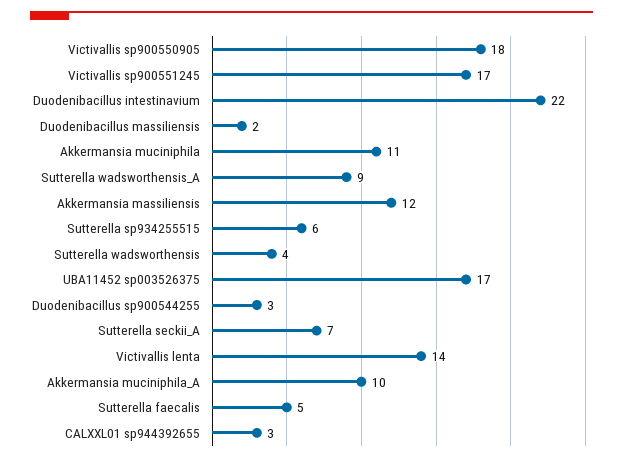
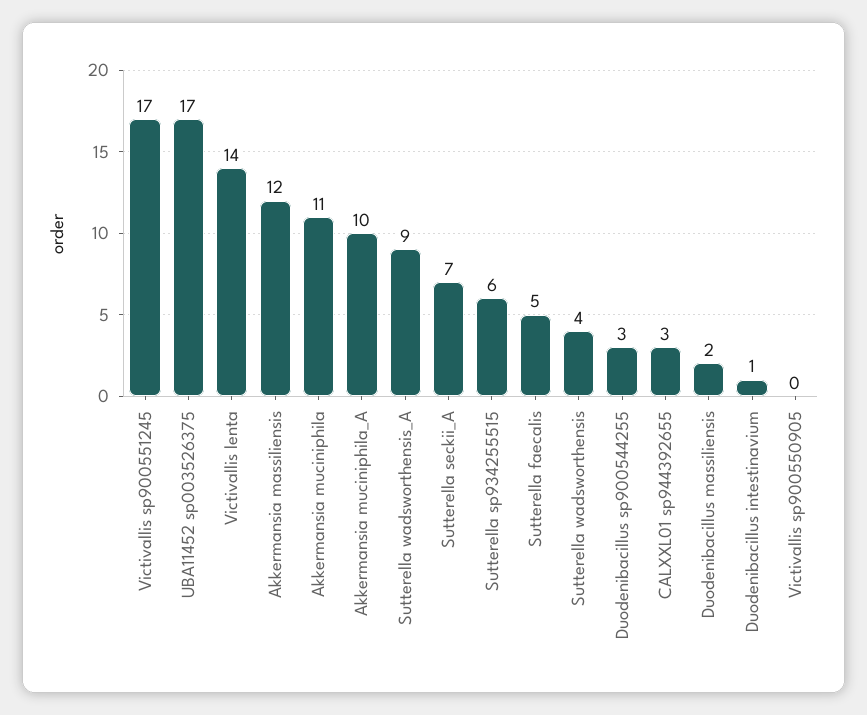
  {
-   "Victivallis sp900550905": 18,
+   "Victivallis sp900550905": 0,
    "Victivallis sp900551245": 17,
-   "Duodenibacillus intestinavium": 22,
+   "Duodenibacillus intestinavium": 1,
    "Duodenibacillus massiliensis": 2,
    "Akkermansia muciniphila": 11,
    "Sutterella wadsworthensis_A": 9,
    "Akkermansia massiliensis": 12,
    "Sutterella sp934255515": 6,
    "Sutterella wadsworthensis": 4,
    "UBA11452 sp003526375": 17,
    "Duodenibacillus sp900544255": 3,
    "Sutterella seckii_A": 7,
    "Victivallis lenta": 14,
    "Akkermansia muciniphila_A": 10,
    "Sutterella faecalis": 5,
    "CALXXL01 sp944392655": 3
  }

